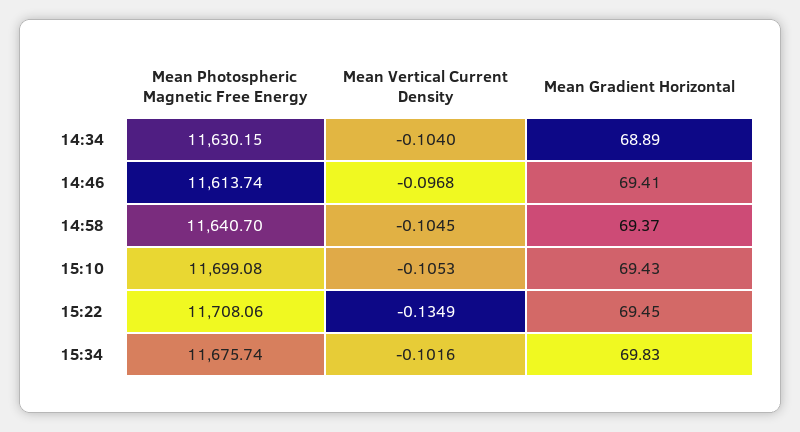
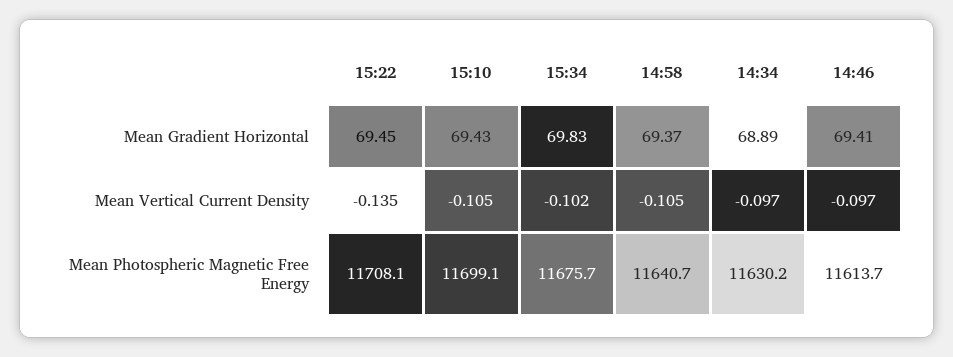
  {
    "Mean Photospheric Magnetic Free Energy": {
      "14:34": 11630.15,
      "14:46": 11613.74,
      "14:58": 11640.7,
      "15:10": 11699.08,
      "15:22": 11708.06,
      "15:34": 11675.74
    },
    "Mean Vertical Current Density": {
-     "14:34": -0.104,
+     "14:34": -0.097,
      "14:46": -0.0968,
      "14:58": -0.1045,
      "15:10": -0.1053,
      "15:22": -0.1349,
      "15:34": -0.1016
    },
    "Mean Gradient Horizontal": {
      "14:34": 68.89,
      "14:46": 69.41,
      "14:58": 69.37,
      "15:10": 69.43,
      "15:22": 69.45,
      "15:34": 69.83
    }
  }

